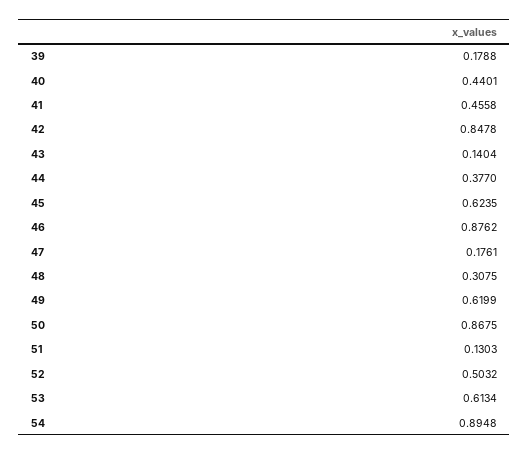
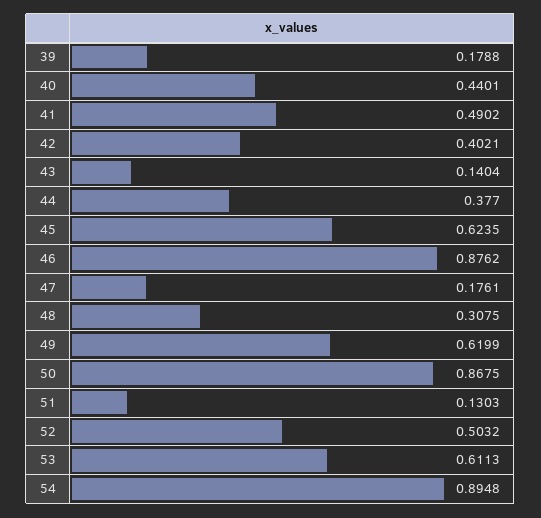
  {
    "39": 0.1788,
    "40": 0.4401,
-   "41": 0.4558,
+   "41": 0.4902,
-   "42": 0.8478,
+   "42": 0.4021,
    "43": 0.1404,
    "44": 0.377,
    "45": 0.6235,
    "46": 0.8762,
    "47": 0.1761,
    "48": 0.3075,
    "49": 0.6199,
    "50": 0.8675,
    "51": 0.1303,
    "52": 0.5032,
-   "53": 0.6134,
+   "53": 0.6113,
    "54": 0.8948
  }

